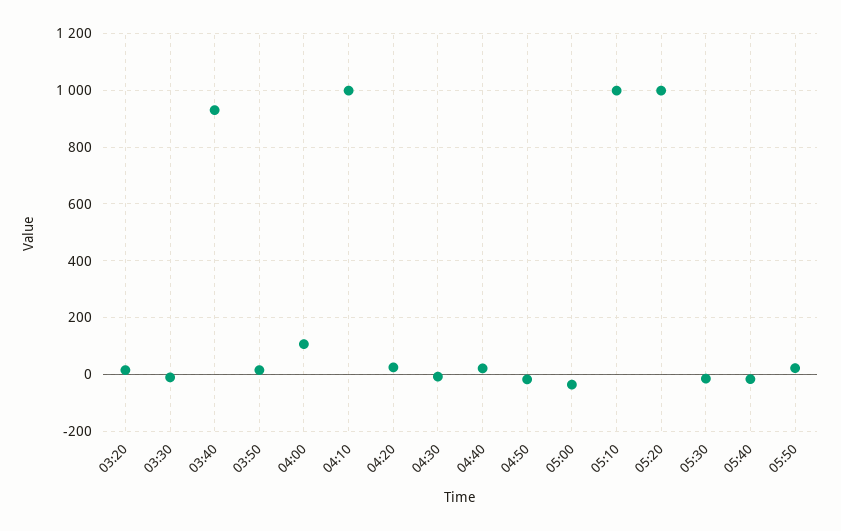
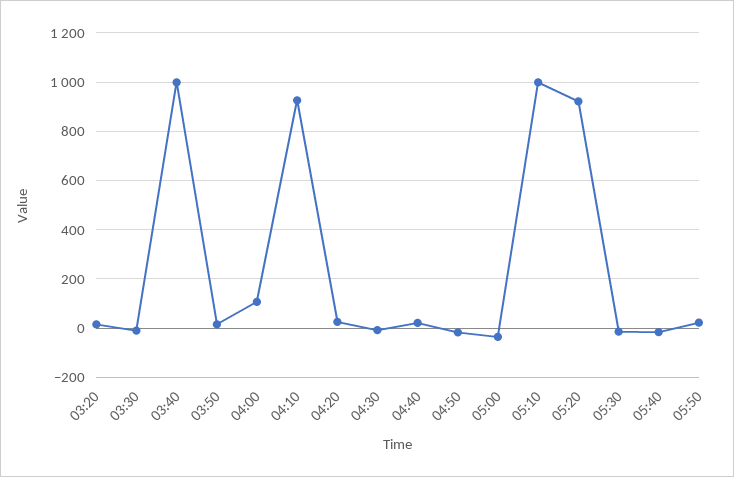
  {
    "03:20": 25,
    "03:30": 0,
-   "03:40": 925,
+   "03:40": 1000,
    "03:50": 25,
    "04:00": 100,
-   "04:10": 1000,
+   "04:10": 925,
    "04:20": 25,
    "04:30": 0,
    "04:40": 25,
    "04:50": -25,
    "05:00": -25,
    "05:10": 1000,
-   "05:20": 1000,
+   "05:20": 925,
    "05:30": -25,
    "05:40": -25,
    "05:50": 25
  }

